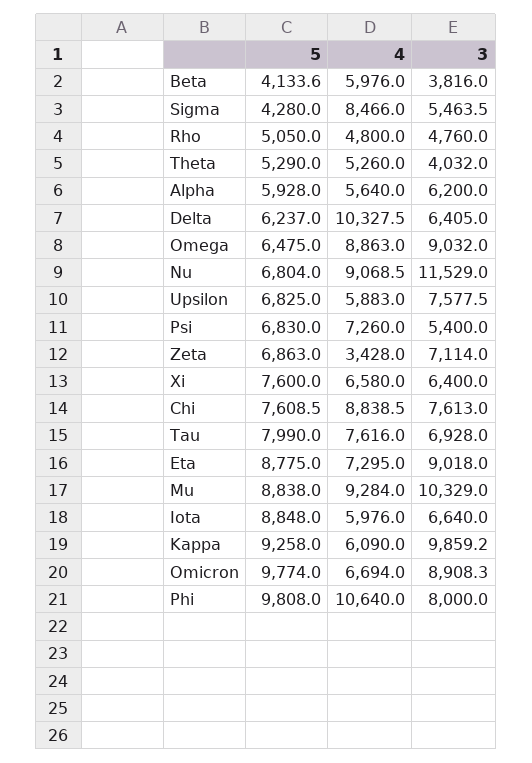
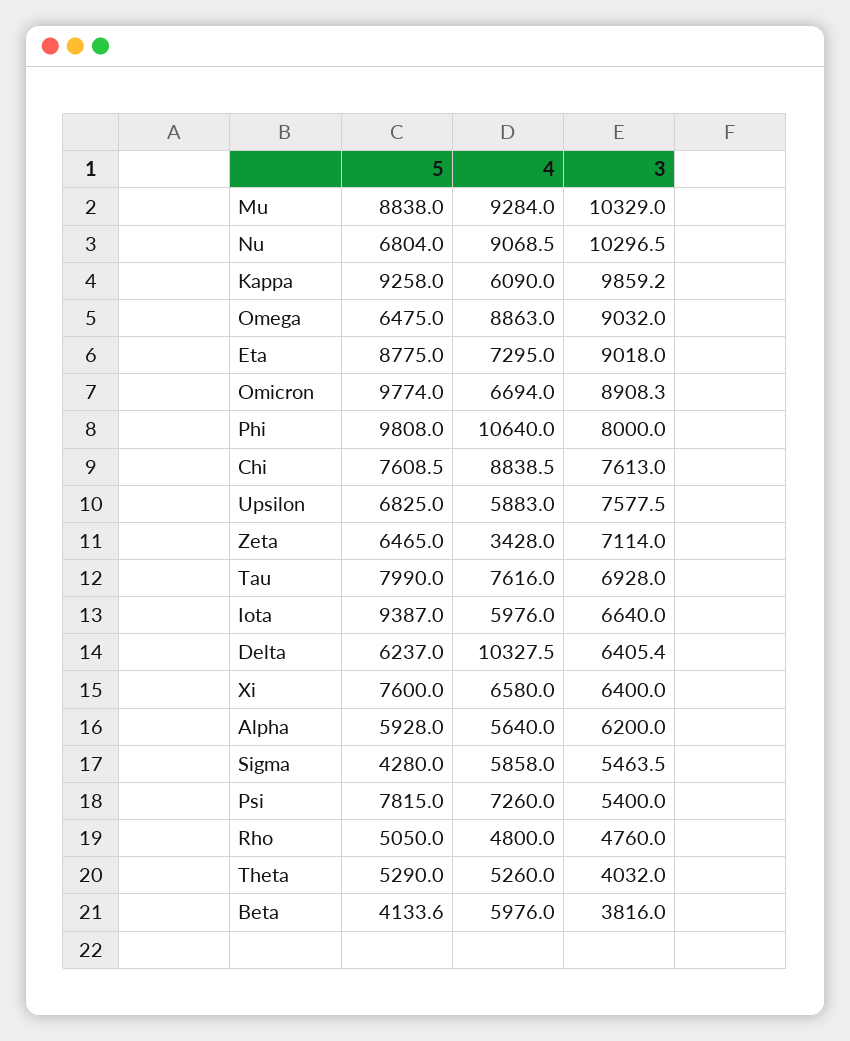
  {
    "5": {
      "Beta": 4133.6,
      "Sigma": 4280,
      "Rho": 5050,
      "Theta": 5290,
      "Alpha": 5928,
      "Delta": 6237,
      "Omega": 6475,
      "Nu": 6804,
      "Upsilon": 6825,
-     "Psi": 6830,
+     "Psi": 7815,
-     "Zeta": 6863,
+     "Zeta": 6465,
      "Xi": 7600,
      "Chi": 7608.5,
      "Tau": 7990,
      "Eta": 8775,
      "Mu": 8838,
-     "Iota": 8848,
+     "Iota": 9387,
      "Kappa": 9258,
      "Omicron": 9774,
      "Phi": 9808
    },
    "4": {
      "Beta": 5976,
-     "Sigma": 8466,
+     "Sigma": 5858,
      "Rho": 4800,
      "Theta": 5260,
      "Alpha": 5640,
      "Delta": 10327.5,
      "Omega": 8863,
      "Nu": 9068.5,
      "Upsilon": 5883,
      "Psi": 7260,
      "Zeta": 3428,
      "Xi": 6580,
      "Chi": 8838.5,
      "Tau": 7616,
      "Eta": 7295,
      "Mu": 9284,
      "Iota": 5976,
      "Kappa": 6090,
      "Omicron": 6694,
      "Phi": 10640
    },
    "3": {
      "Beta": 3816,
      "Sigma": 5463.5,
      "Rho": 4760,
      "Theta": 4032,
      "Alpha": 6200,
-     "Delta": 6405,
+     "Delta": 6405.4,
      "Omega": 9032,
-     "Nu": 11529,
+     "Nu": 10296.5,
      "Upsilon": 7577.5,
      "Psi": 5400,
      "Zeta": 7114,
      "Xi": 6400,
      "Chi": 7613,
      "Tau": 6928,
      "Eta": 9018,
      "Mu": 10329,
      "Iota": 6640,
      "Kappa": 9859.2,
      "Omicron": 8908.3,
      "Phi": 8000
    }
  }

